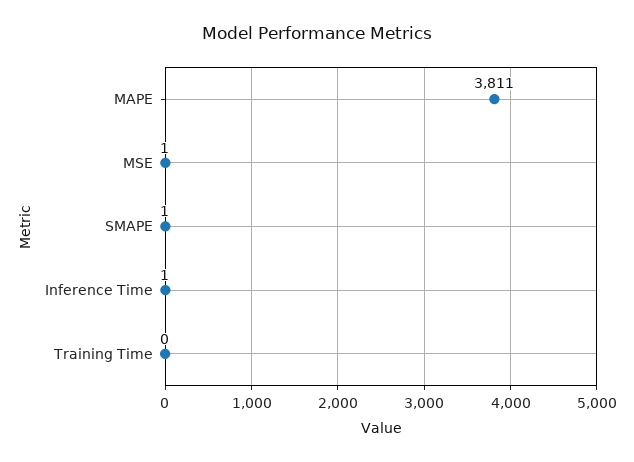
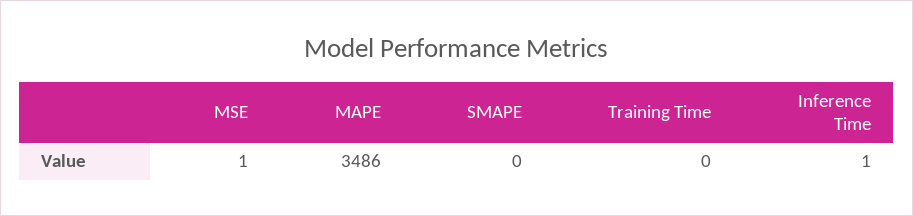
  {
-   "MAPE": 3811,
+   "MAPE": 3486,
    "MSE": 1,
-   "SMAPE": 1,
+   "SMAPE": 0,
    "Inference Time": 1,
    "Training Time": 0
  }

